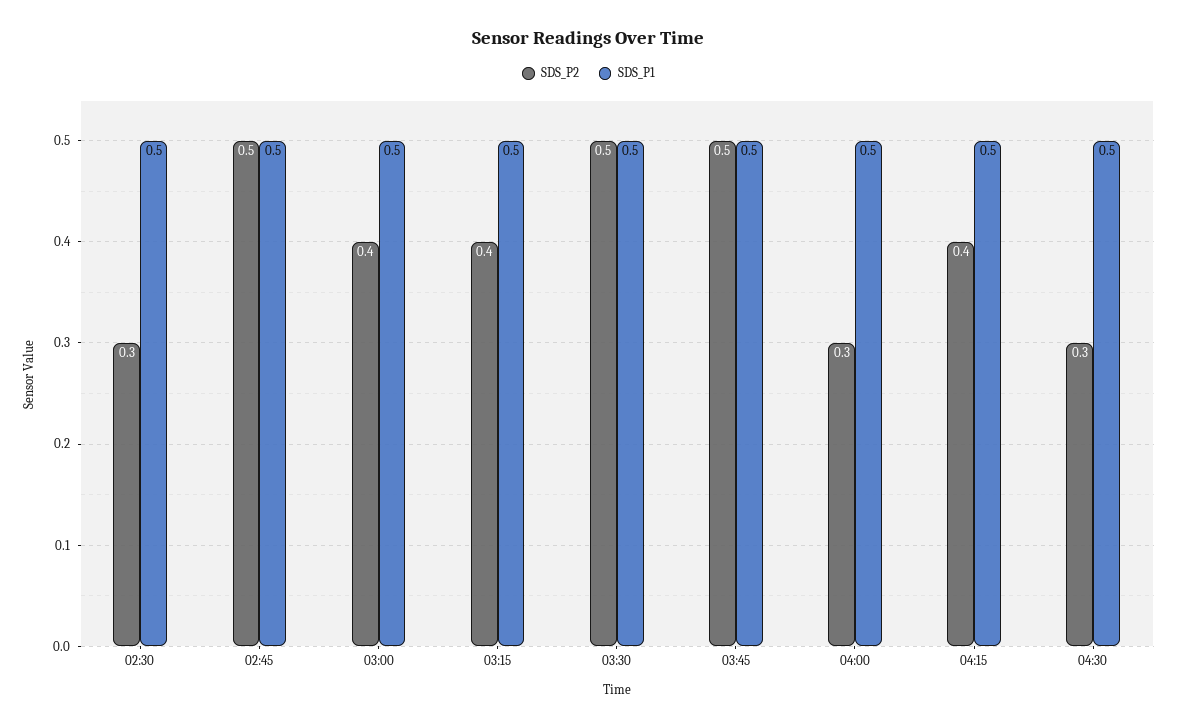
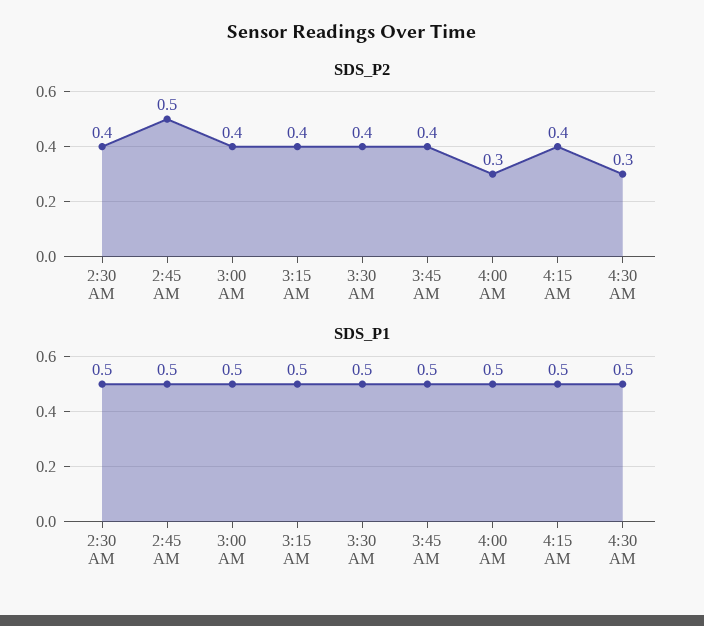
  {
    "SDS_P2": {
-     "02:30": 0.3,
+     "02:30": 0.4,
      "02:45": 0.5,
      "03:00": 0.4,
      "03:15": 0.4,
-     "03:30": 0.5,
+     "03:30": 0.4,
-     "03:45": 0.5,
+     "03:45": 0.4,
      "04:00": 0.3,
      "04:15": 0.4,
      "04:30": 0.3
    },
    "SDS_P1": {
      "02:30": 0.5,
      "02:45": 0.5,
      "03:00": 0.5,
      "03:15": 0.5,
      "03:30": 0.5,
      "03:45": 0.5,
      "04:00": 0.5,
      "04:15": 0.5,
      "04:30": 0.5
    }
  }

